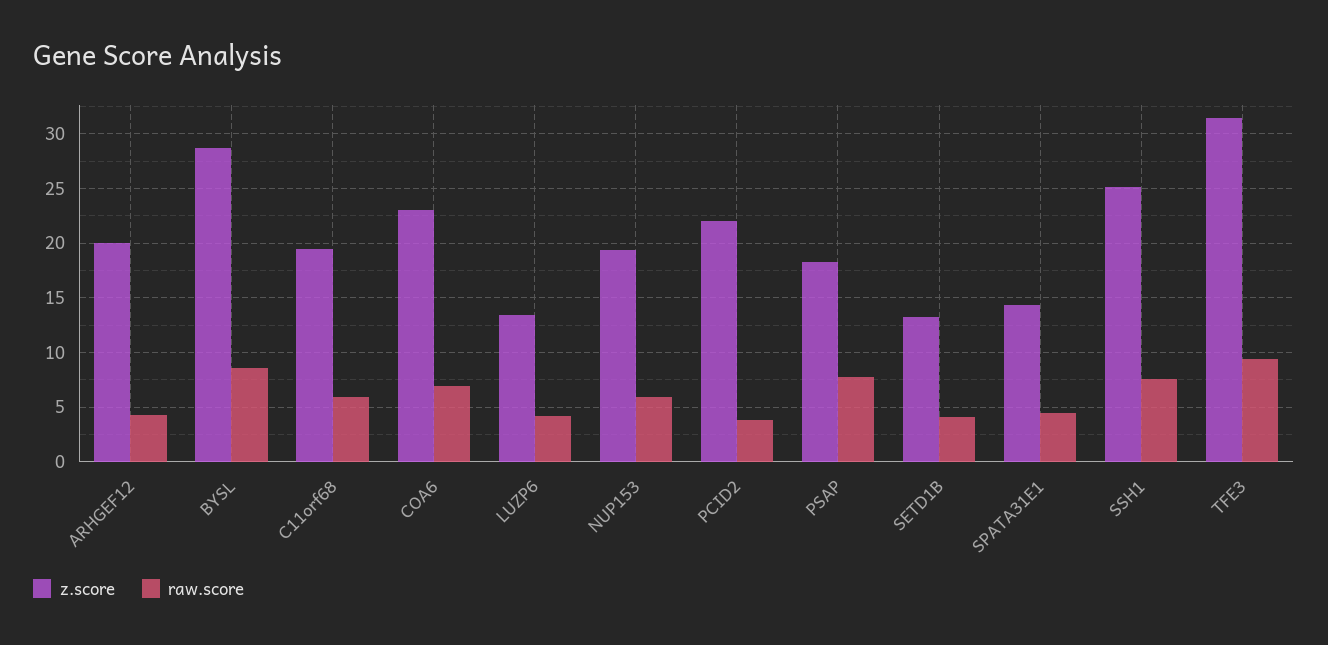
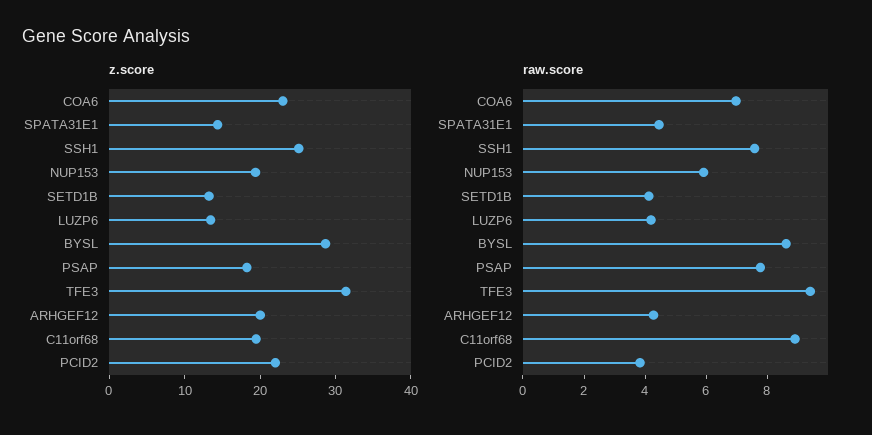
  {
    "z.score": {
      "ARHGEF12": 20,
      "BYSL": 29,
      "C11orf68": 19,
      "COA6": 23,
      "LUZP6": 13,
      "NUP153": 19,
      "PCID2": 22,
      "PSAP": 18,
      "SETD1B": 13,
      "SPATA31E1": 14,
      "SSH1": 25,
      "TFE3": 31
    },
    "raw.score": {
      "ARHGEF12": 4.5,
      "BYSL": 8.5,
-     "C11orf68": 6,
+     "C11orf68": 9,
      "COA6": 7,
      "LUZP6": 4,
      "NUP153": 6,
      "PCID2": 4,
      "PSAP": 8,
      "SETD1B": 4,
      "SPATA31E1": 4.5,
      "SSH1": 7.5,
      "TFE3": 9.5
    }
  }

